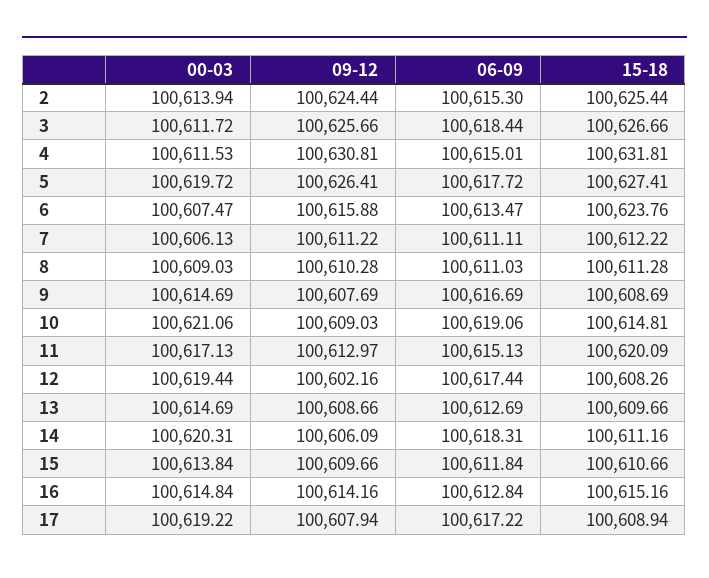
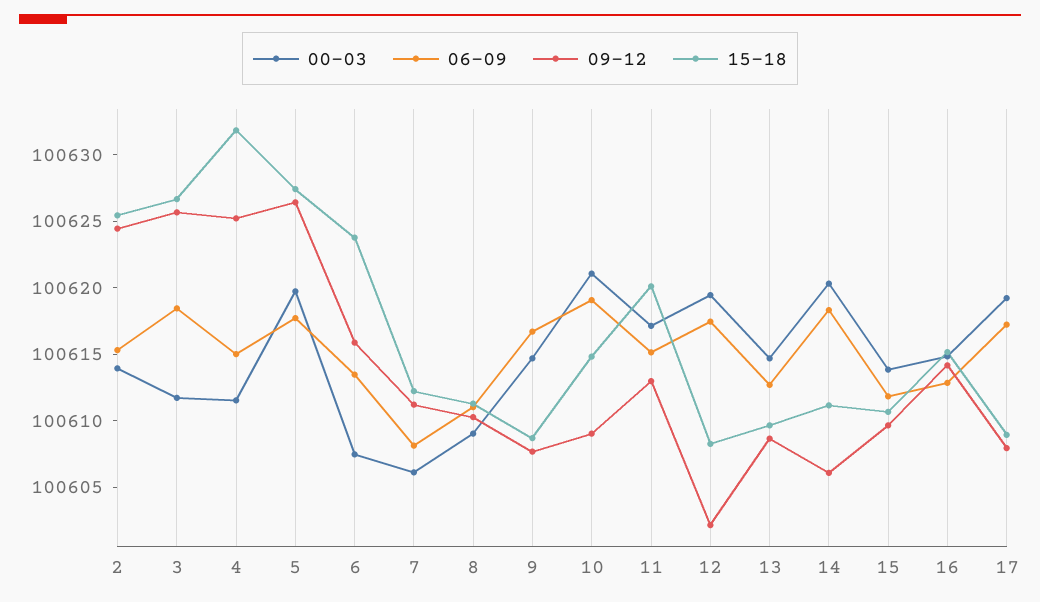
  {
    "00-03": {
      "2": 100613.94,
      "3": 100611.72,
      "4": 100611.53,
      "5": 100619.72,
      "6": 100607.47,
      "7": 100606.13,
      "8": 100609.03,
      "9": 100614.69,
      "10": 100621.06,
      "11": 100617.13,
      "12": 100619.44,
      "13": 100614.69,
      "14": 100620.31,
      "15": 100613.84,
      "16": 100614.84,
      "17": 100619.22
    },
    "09-12": {
      "2": 100624.44,
      "3": 100625.66,
-     "4": 100630.81,
+     "4": 100625,
      "5": 100626.41,
      "6": 100615.88,
      "7": 100611.22,
      "8": 100610.28,
      "9": 100607.69,
      "10": 100609.03,
      "11": 100612.97,
      "12": 100602.16,
      "13": 100608.66,
      "14": 100606.09,
      "15": 100609.66,
      "16": 100614.16,
      "17": 100607.94
    },
    "06-09": {
      "2": 100615.3,
      "3": 100618.44,
      "4": 100615.01,
      "5": 100617.72,
      "6": 100613.47,
-     "7": 100611.11,
+     "7": 100608,
      "8": 100611.03,
      "9": 100616.69,
      "10": 100619.06,
      "11": 100615.13,
      "12": 100617.44,
      "13": 100612.69,
      "14": 100618.31,
      "15": 100611.84,
      "16": 100612.84,
      "17": 100617.22
    },
    "15-18": {
      "2": 100625.44,
      "3": 100626.66,
      "4": 100631.81,
      "5": 100627.41,
      "6": 100623.76,
      "7": 100612.22,
      "8": 100611.28,
      "9": 100608.69,
      "10": 100614.81,
      "11": 100620.09,
      "12": 100608.26,
      "13": 100609.66,
      "14": 100611.16,
      "15": 100610.66,
      "16": 100615.16,
      "17": 100608.94
    }
  }

